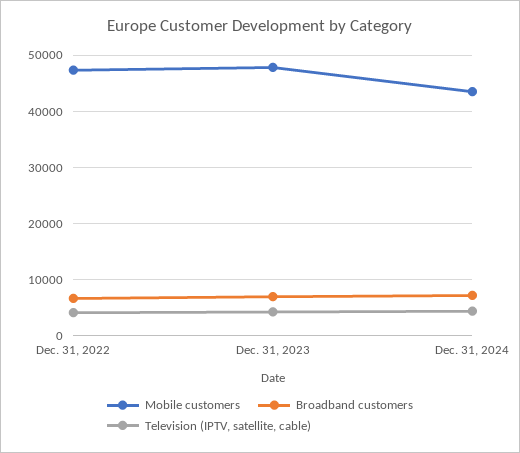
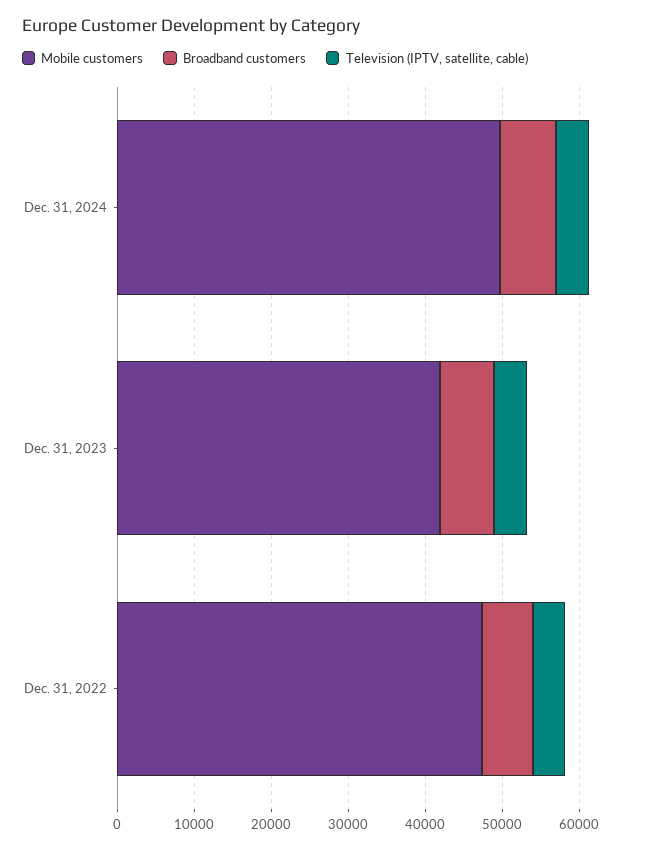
  {
    "Mobile customers": {
      "Dec. 31, 2022": 48000,
-     "Dec. 31, 2023": 48000,
+     "Dec. 31, 2023": 42000,
-     "Dec. 31, 2024": 44000
+     "Dec. 31, 2024": 50000
    },
    "Broadband customers": {
      "Dec. 31, 2022": 6000,
      "Dec. 31, 2023": 6000,
      "Dec. 31, 2024": 8000
    },
    "Television (IPTV, satellite, cable)": {
      "Dec. 31, 2022": 4000,
      "Dec. 31, 2023": 4000,
      "Dec. 31, 2024": 4000
    }
  }

